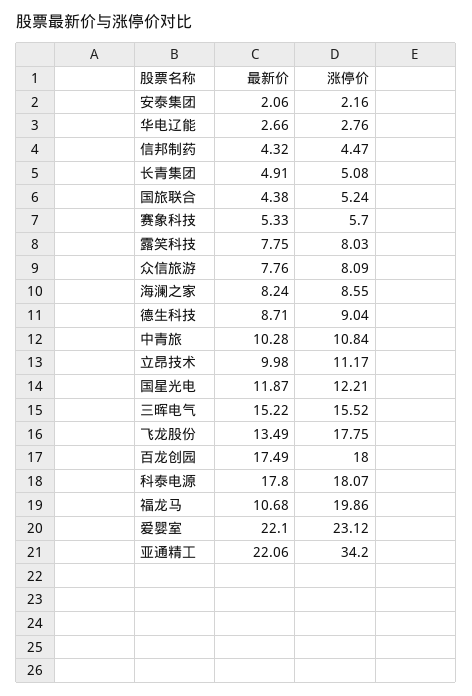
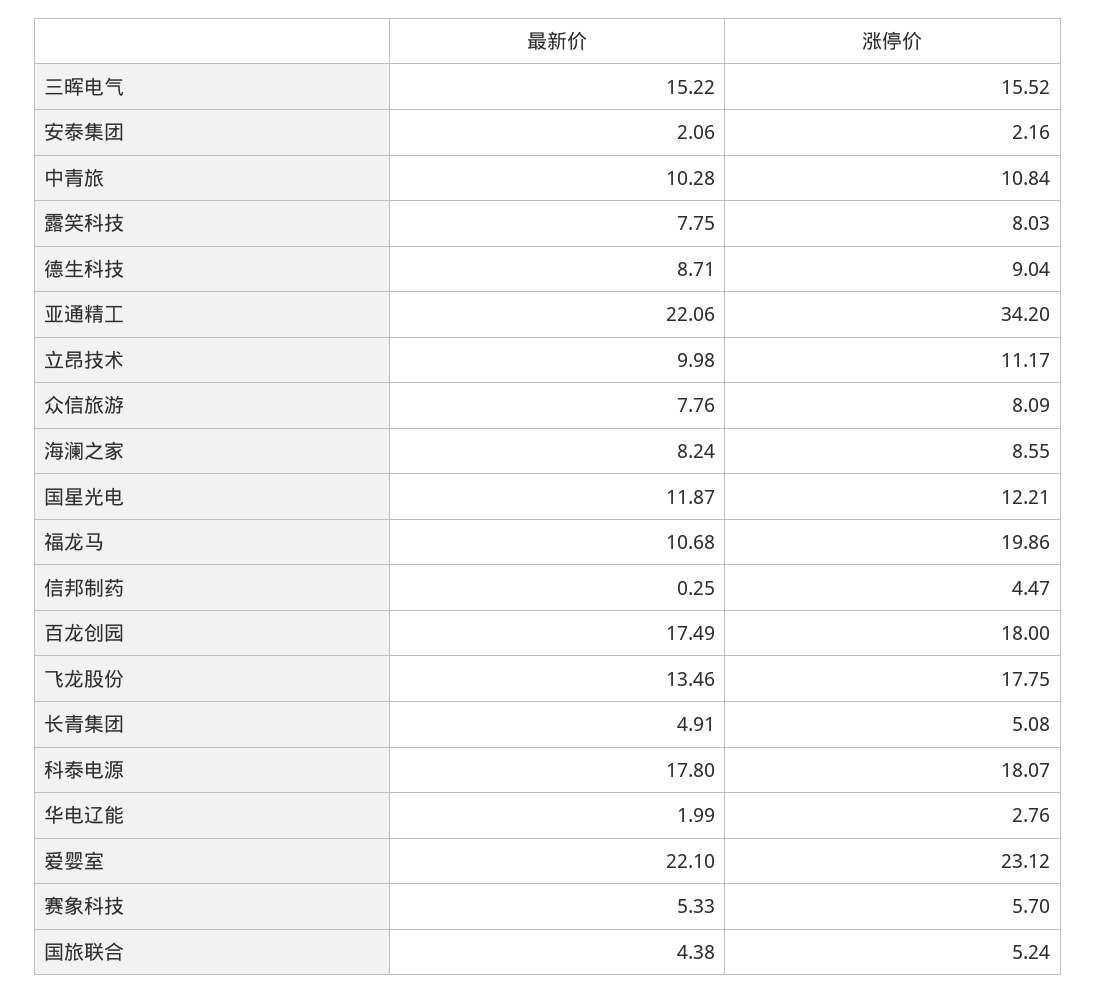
  {
    "最新价": {
      "安泰集团": 2.06,
-     "华电辽能": 2.66,
+     "华电辽能": 1.99,
-     "信邦制药": 4.32,
+     "信邦制药": 0.25,
      "长青集团": 4.91,
      "国旅联合": 4.38,
      "赛象科技": 5.33,
      "露笑科技": 7.75,
      "众信旅游": 7.76,
      "海澜之家": 8.24,
      "德生科技": 8.71,
      "中青旅": 10.28,
      "立昂技术": 9.98,
      "国星光电": 11.87,
      "三晖电气": 15.22,
-     "飞龙股份": 13.49,
+     "飞龙股份": 13.46,
      "百龙创园": 17.49,
      "科泰电源": 17.8,
      "福龙马": 10.68,
      "爱婴室": 22.1,
      "亚通精工": 22.06
    },
    "涨停价": {
      "安泰集团": 2.16,
      "华电辽能": 2.76,
      "信邦制药": 4.47,
      "长青集团": 5.08,
      "国旅联合": 5.24,
      "赛象科技": 5.7,
      "露笑科技": 8.03,
      "众信旅游": 8.09,
      "海澜之家": 8.55,
      "德生科技": 9.04,
      "中青旅": 10.84,
      "立昂技术": 11.17,
      "国星光电": 12.21,
      "三晖电气": 15.52,
      "飞龙股份": 17.75,
      "百龙创园": 18,
      "科泰电源": 18.07,
      "福龙马": 19.86,
      "爱婴室": 23.12,
      "亚通精工": 34.2
    }
  }

